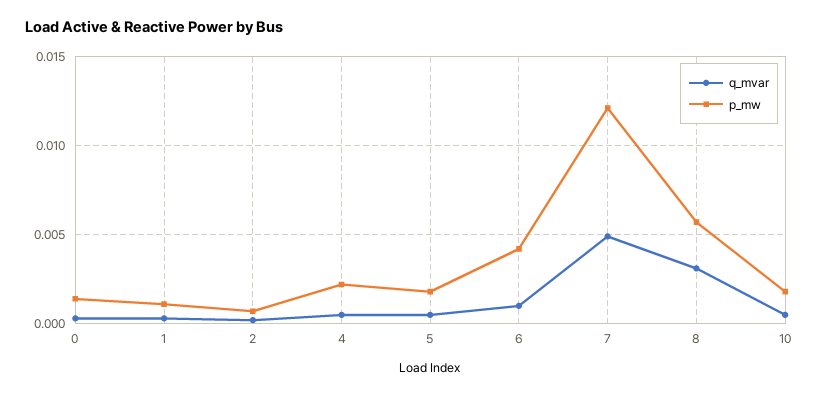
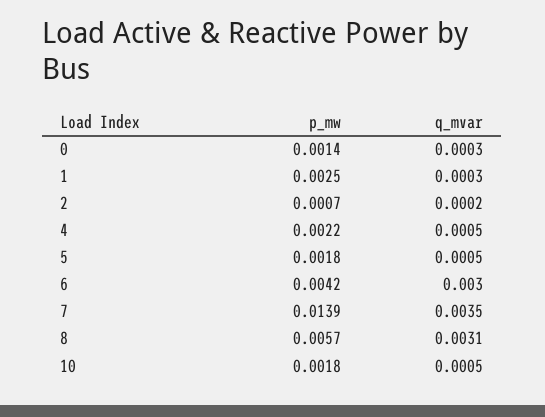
  {
    "q_mvar": {
      "0": 0.0003,
      "1": 0.0003,
      "2": 0.0002,
      "4": 0.0005,
      "5": 0.0005,
-     "6": 0.001,
+     "6": 0.003,
-     "7": 0.005,
+     "7": 0.0035,
      "8": 0.0031,
      "10": 0.0005
    },
    "p_mw": {
      "0": 0.0014,
-     "1": 0.001,
+     "1": 0.0025,
      "2": 0.0007,
      "4": 0.0022,
      "5": 0.0018,
      "6": 0.0042,
-     "7": 0.012,
+     "7": 0.0139,
      "8": 0.0057,
      "10": 0.0018
    }
  }

